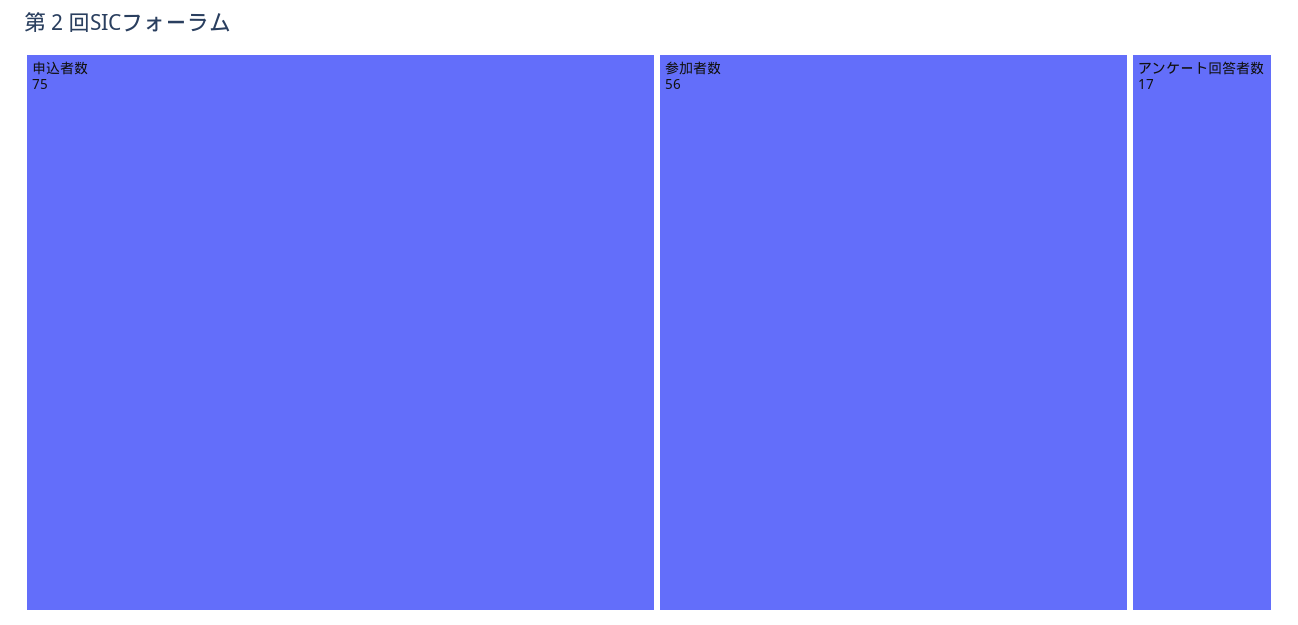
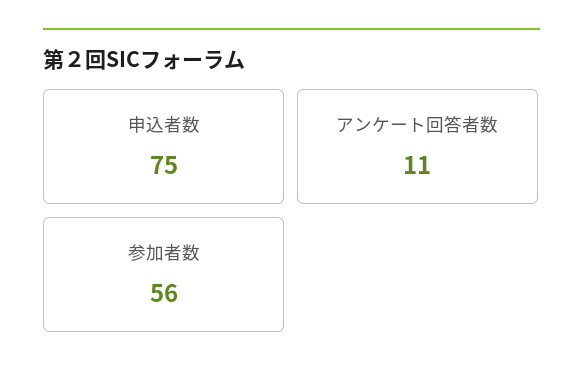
  {
    "申込者数": 75,
    "参加者数": 56,
-   "アンケート回答者数": 17
+   "アンケート回答者数": 11
  }

